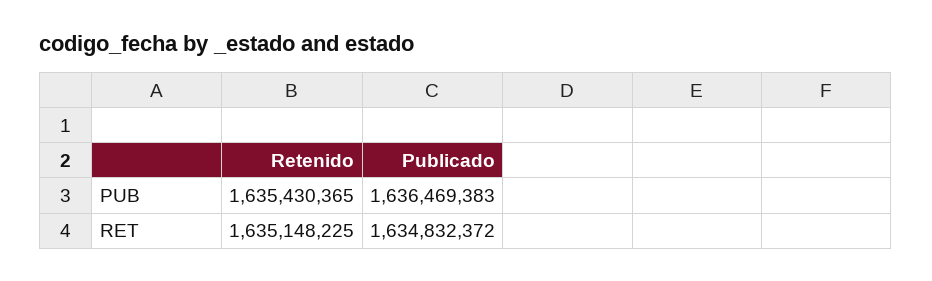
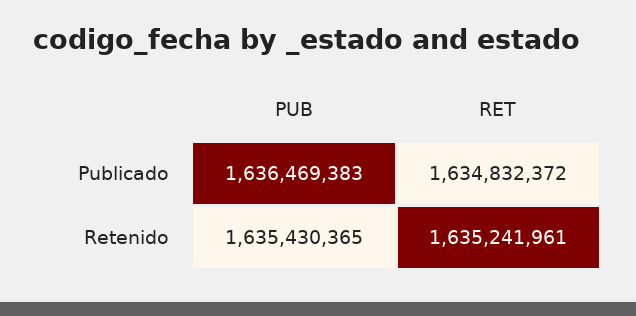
  {
    "Retenido": {
      "PUB": 1635430365,
-     "RET": 1635148225
+     "RET": 1635241961
    },
    "Publicado": {
      "PUB": 1636469383,
      "RET": 1634832372
    }
  }

